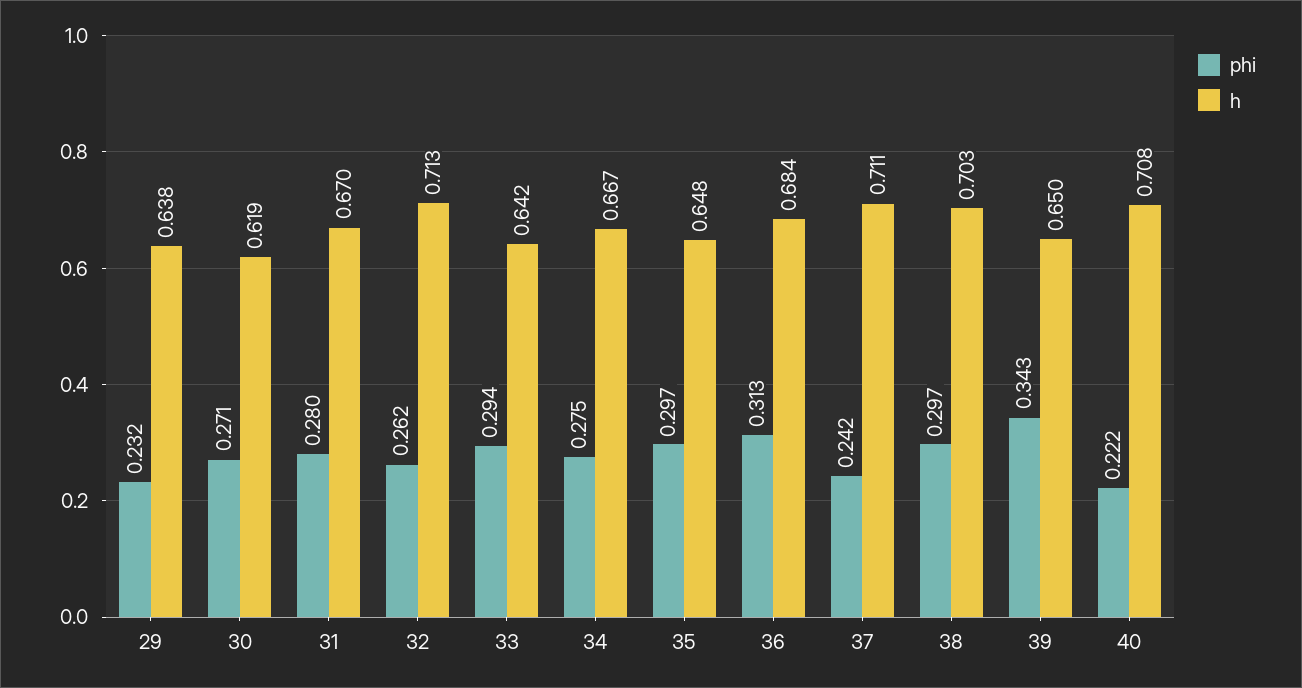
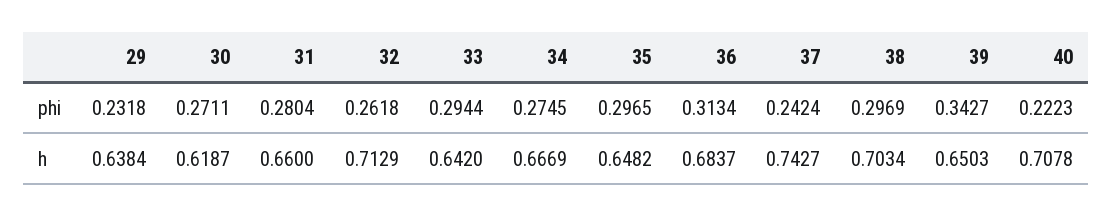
  {
    "phi": {
      "29": 0.2318,
      "30": 0.2711,
      "31": 0.2804,
      "32": 0.2618,
      "33": 0.2944,
      "34": 0.2745,
      "35": 0.2965,
      "36": 0.3134,
      "37": 0.2424,
      "38": 0.2969,
      "39": 0.3427,
      "40": 0.2223
    },
    "h": {
      "29": 0.6384,
      "30": 0.6187,
-     "31": 0.67,
+     "31": 0.66,
      "32": 0.7129,
      "33": 0.642,
      "34": 0.6669,
      "35": 0.6482,
      "36": 0.6837,
-     "37": 0.711,
+     "37": 0.7427,
      "38": 0.7034,
      "39": 0.6503,
      "40": 0.7078
    }
  }

